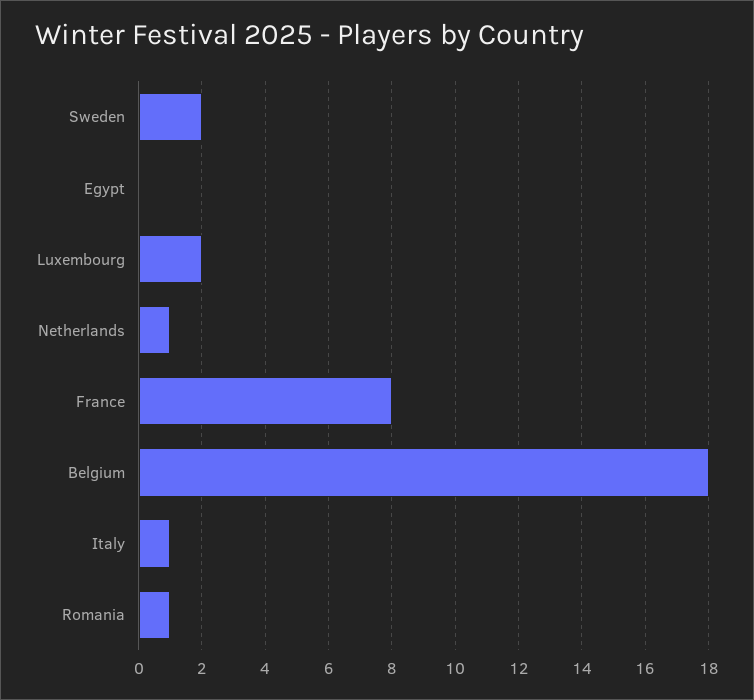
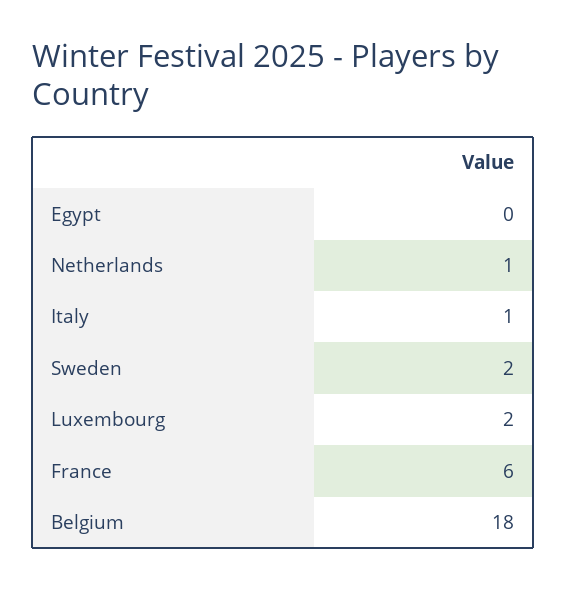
  {
    "Sweden": 2,
    "Egypt": 0,
    "Luxembourg": 2,
    "Netherlands": 1,
-   "France": 8,
+   "France": 6,
    "Belgium": 18,
-   "Italy": 1,
+   "Italy": 1
-   "Romania": 1
  }

